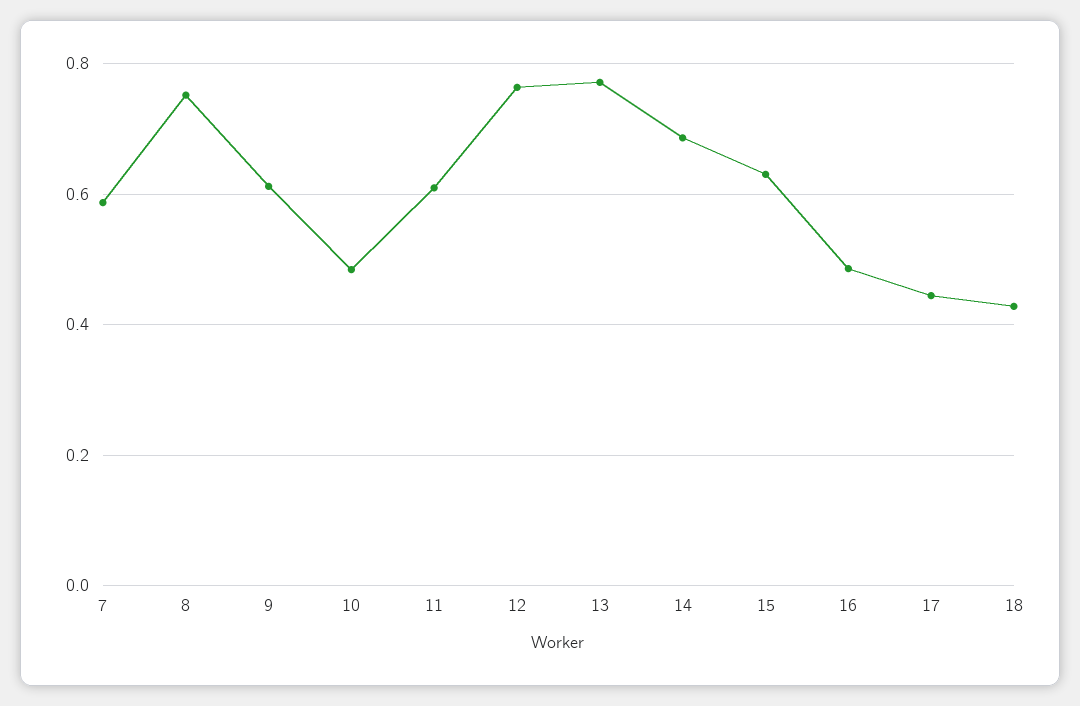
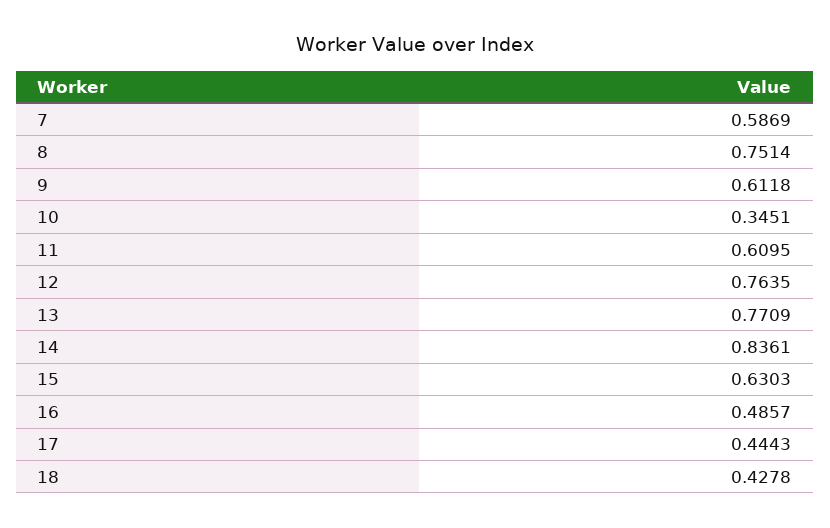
  {
    "7": 0.5869,
    "8": 0.7514,
    "9": 0.6118,
-   "10": 0.48,
+   "10": 0.3451,
    "11": 0.6095,
    "12": 0.7635,
    "13": 0.7709,
-   "14": 0.68,
+   "14": 0.8361,
    "15": 0.6303,
    "16": 0.4857,
    "17": 0.4443,
    "18": 0.4278
  }

